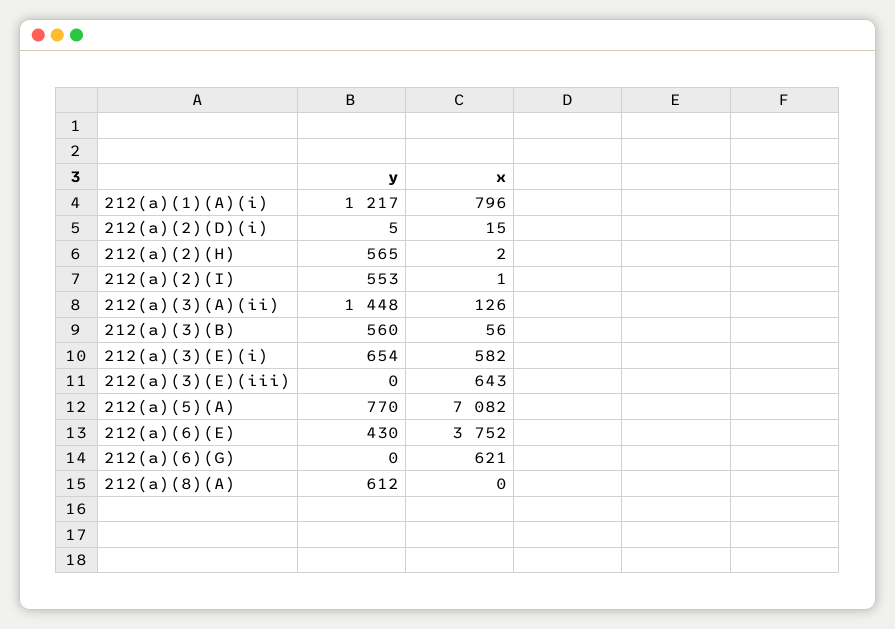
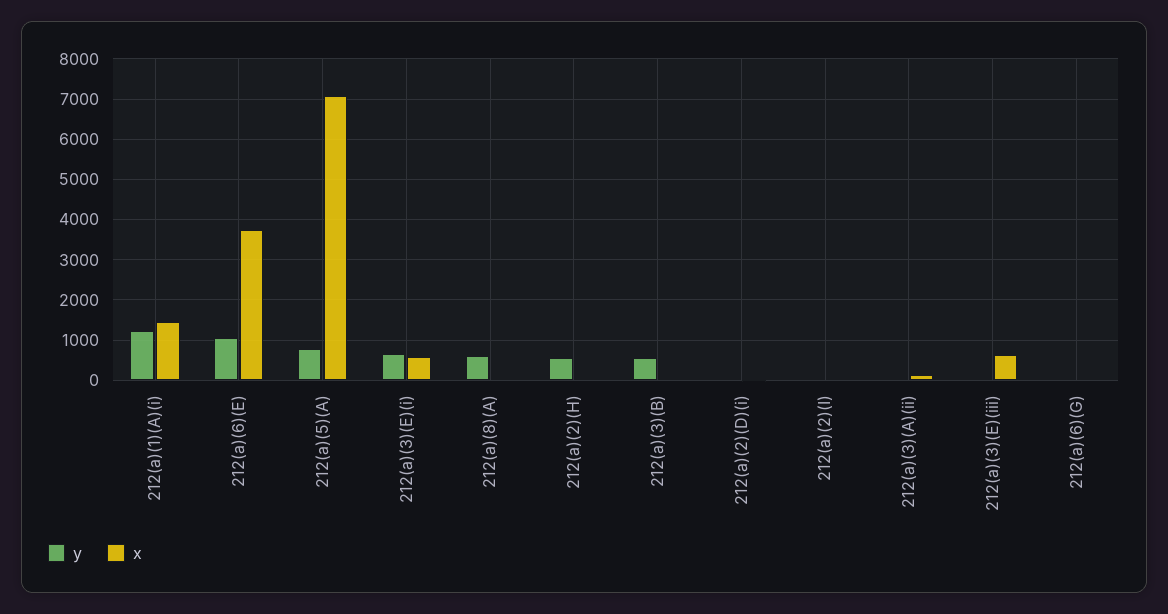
  {
    "y": {
      "212(a)(1)(A)(i)": 1217,
      "212(a)(2)(D)(i)": 5,
      "212(a)(2)(H)": 565,
-     "212(a)(2)(I)": 553,
+     "212(a)(2)(I)": 0,
-     "212(a)(3)(A)(ii)": 1448,
+     "212(a)(3)(A)(ii)": 0,
      "212(a)(3)(B)": 560,
      "212(a)(3)(E)(i)": 654,
      "212(a)(3)(E)(iii)": 0,
      "212(a)(5)(A)": 770,
-     "212(a)(6)(E)": 430,
+     "212(a)(6)(E)": 1000,
      "212(a)(6)(G)": 0,
      "212(a)(8)(A)": 612
    },
    "x": {
-     "212(a)(1)(A)(i)": 796,
+     "212(a)(1)(A)(i)": 1400,
      "212(a)(2)(D)(i)": 15,
      "212(a)(2)(H)": 2,
      "212(a)(2)(I)": 1,
      "212(a)(3)(A)(ii)": 126,
      "212(a)(3)(B)": 56,
      "212(a)(3)(E)(i)": 582,
      "212(a)(3)(E)(iii)": 643,
      "212(a)(5)(A)": 7082,
      "212(a)(6)(E)": 3752,
-     "212(a)(6)(G)": 621,
+     "212(a)(6)(G)": 0,
      "212(a)(8)(A)": 0
    }
  }

